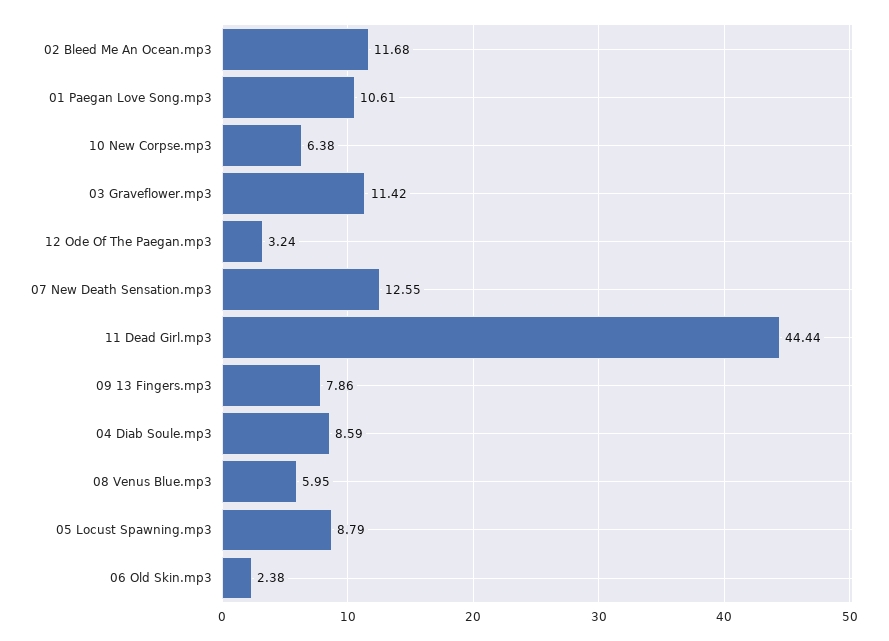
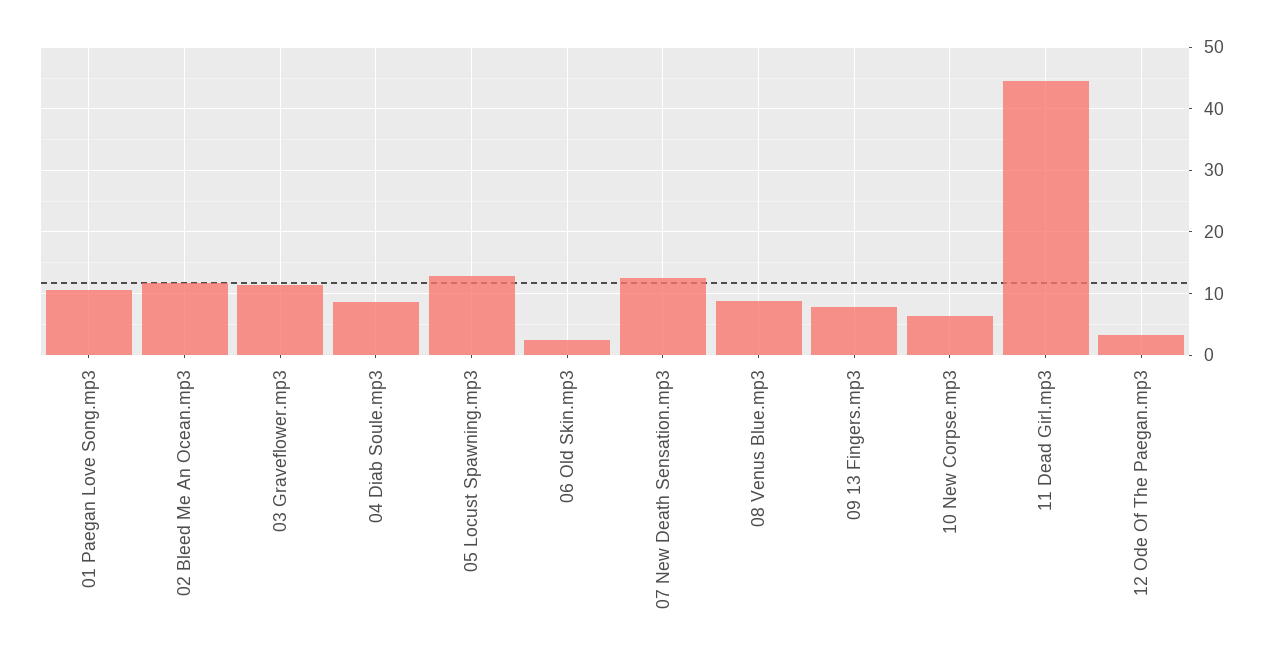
  {
    "02 Bleed Me An Ocean.mp3": 11.68,
    "01 Paegan Love Song.mp3": 10.61,
    "10 New Corpse.mp3": 6.38,
    "03 Graveflower.mp3": 11.42,
    "12 Ode Of The Paegan.mp3": 3.24,
    "07 New Death Sensation.mp3": 12.55,
    "11 Dead Girl.mp3": 44.44,
    "09 13 Fingers.mp3": 7.86,
    "04 Diab Soule.mp3": 8.59,
-   "08 Venus Blue.mp3": 5.95,
+   "08 Venus Blue.mp3": 9,
-   "05 Locust Spawning.mp3": 8.79,
+   "05 Locust Spawning.mp3": 13,
    "06 Old Skin.mp3": 2.38
  }

